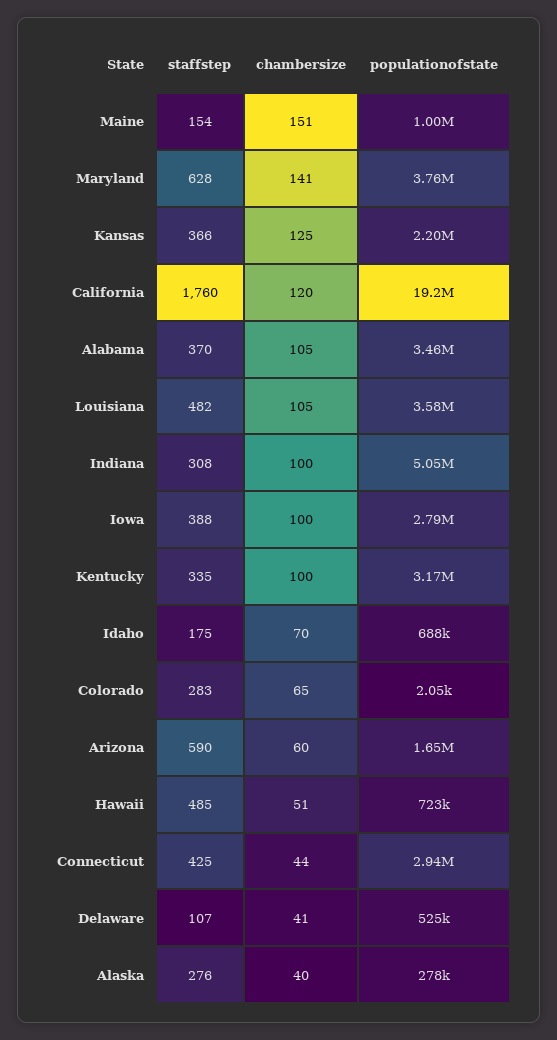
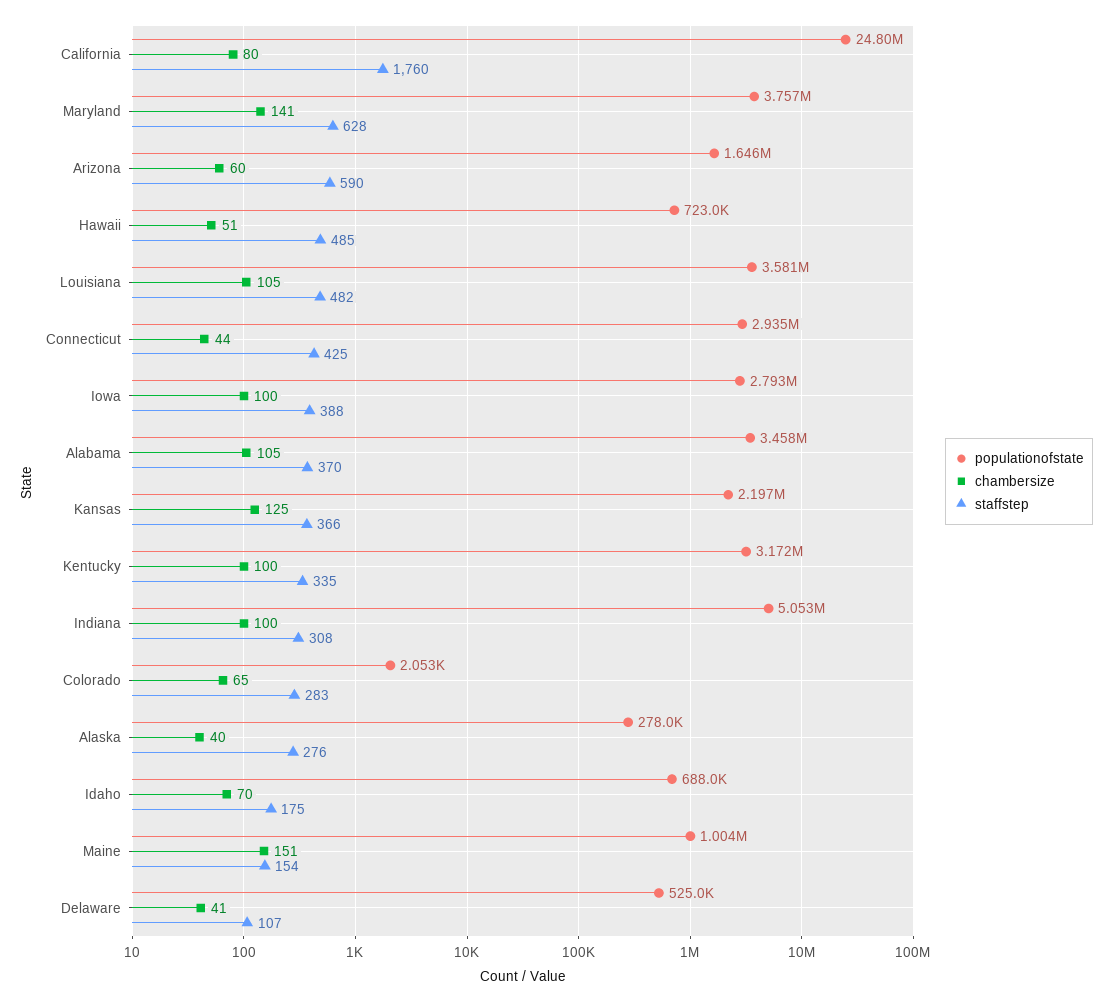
  {
    "staffstep": {
      "Maine": 154,
      "Maryland": 628,
      "Kansas": 366,
      "California": 1760,
      "Alabama": 370,
      "Louisiana": 482,
      "Indiana": 308,
      "Iowa": 388,
      "Kentucky": 335,
      "Idaho": 175,
      "Colorado": 283,
      "Arizona": 590,
      "Hawaii": 485,
      "Connecticut": 425,
      "Delaware": 107,
      "Alaska": 276
    },
    "chambersize": {
      "Maine": 151,
      "Maryland": 141,
      "Kansas": 125,
-     "California": 120,
+     "California": 80,
      "Alabama": 105,
      "Louisiana": 105,
      "Indiana": 100,
      "Iowa": 100,
      "Kentucky": 100,
      "Idaho": 70,
      "Colorado": 65,
      "Arizona": 60,
      "Hawaii": 51,
      "Connecticut": 44,
      "Delaware": 41,
      "Alaska": 40
    },
    "populationofstate": {
      "Maine": 1004000,
      "Maryland": 3757000,
      "Kansas": 2197000,
-     "California": 19200000,
+     "California": 24800000,
      "Alabama": 3458000,
      "Louisiana": 3581000,
      "Indiana": 5053000,
      "Iowa": 2793000,
      "Kentucky": 3172000,
      "Idaho": 688000,
      "Colorado": 2053,
      "Arizona": 1646000,
      "Hawaii": 723000,
      "Connecticut": 2935000,
      "Delaware": 525000,
      "Alaska": 278000
    }
  }

